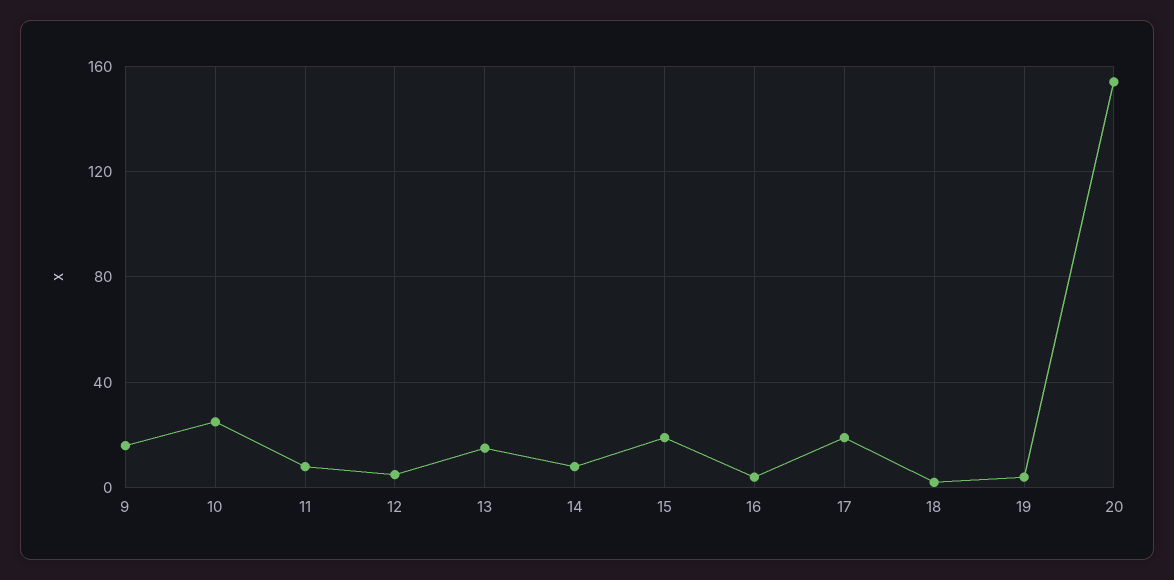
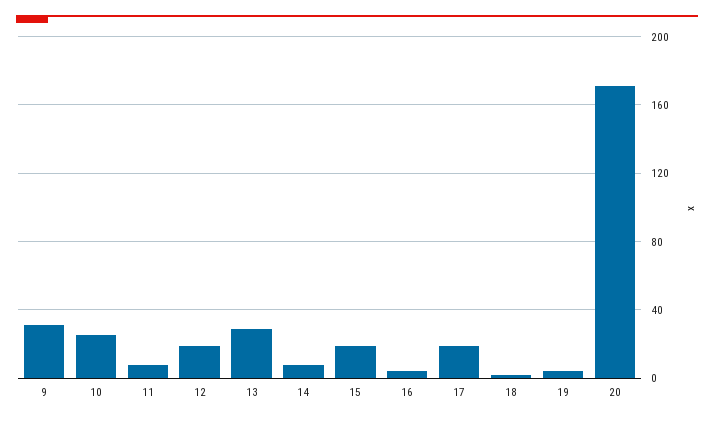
  {
-   "9": 15,
+   "9": 30,
    "10": 25,
    "11": 10,
-   "12": 5,
+   "12": 20,
-   "13": 15,
+   "13": 30,
    "14": 10,
    "15": 20,
    "16": 5,
    "17": 20,
    "18": 0,
    "19": 5,
-   "20": 155
+   "20": 170
  }

